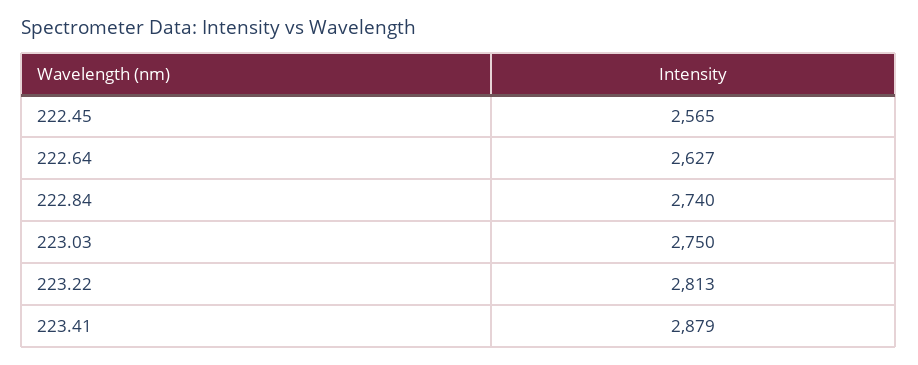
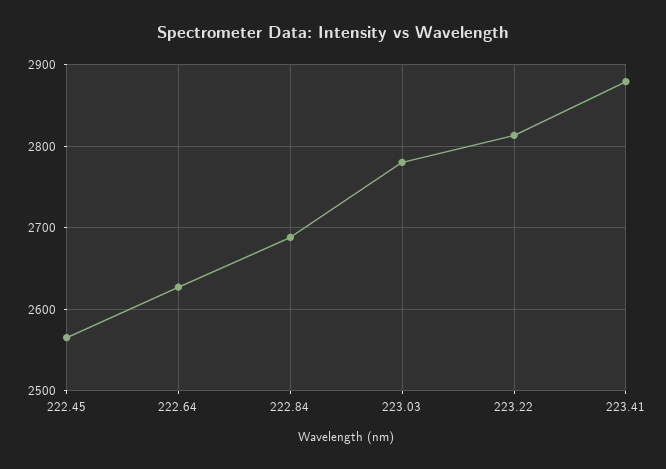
  {
    "222.45": 2565,
    "222.64": 2627,
-   "222.84": 2740,
+   "222.84": 2690,
-   "223.03": 2750,
+   "223.03": 2780,
    "223.22": 2813,
    "223.41": 2879
  }

